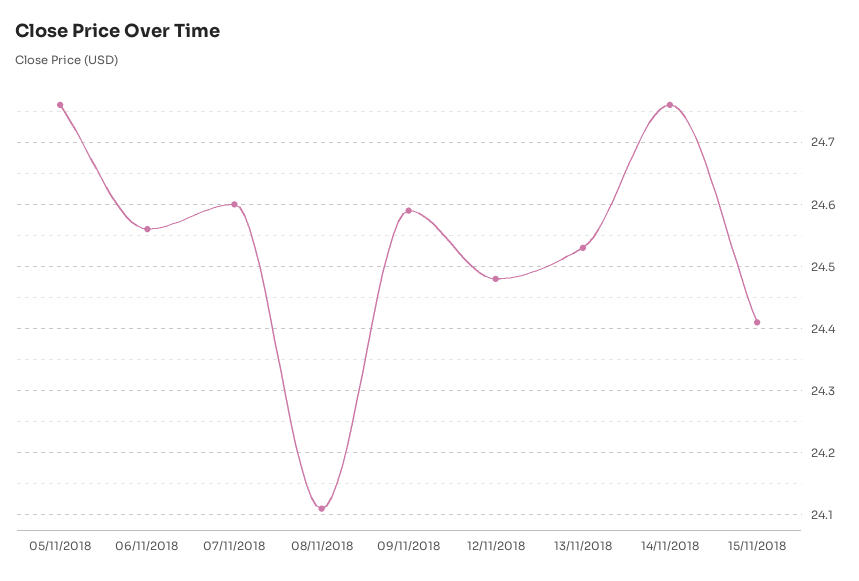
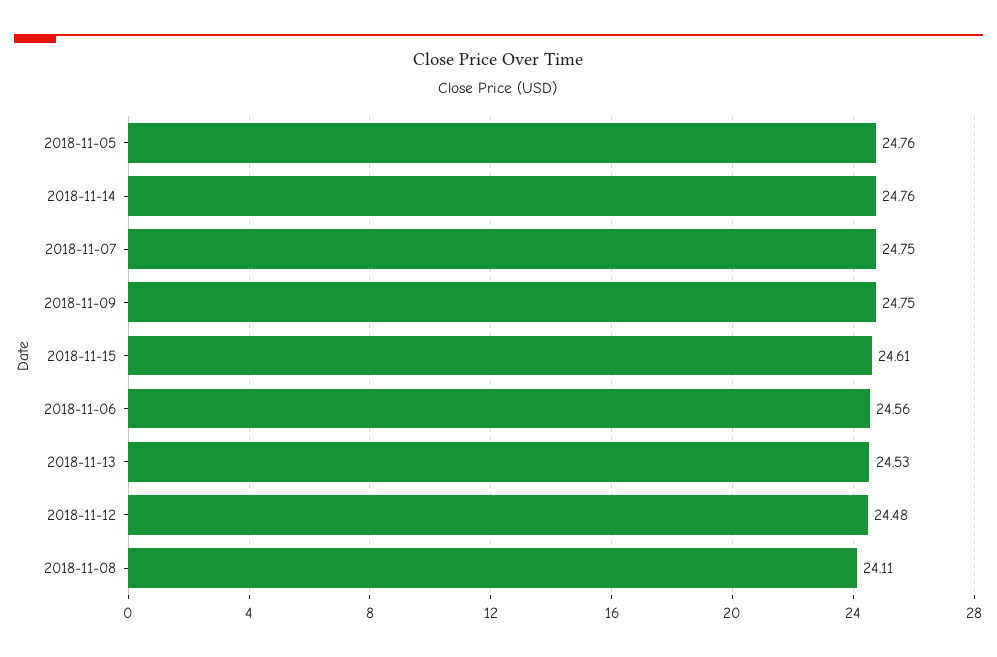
  {
    "05/11/2018": 24.76,
    "06/11/2018": 24.56,
-   "07/11/2018": 24.6,
+   "07/11/2018": 24.75,
    "08/11/2018": 24.11,
-   "09/11/2018": 24.59,
+   "09/11/2018": 24.75,
    "12/11/2018": 24.48,
    "13/11/2018": 24.53,
    "14/11/2018": 24.76,
-   "15/11/2018": 24.41
+   "15/11/2018": 24.61
  }

